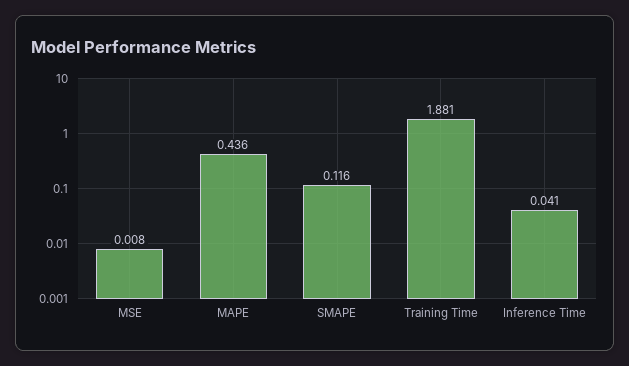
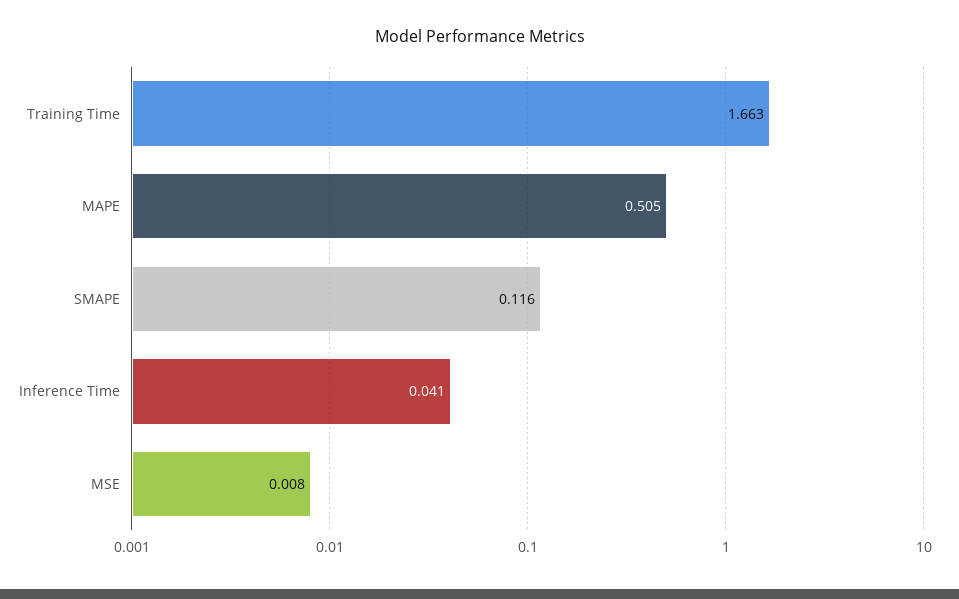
  {
    "MSE": 0.008,
-   "MAPE": 0.436,
+   "MAPE": 0.505,
    "SMAPE": 0.116,
-   "Training Time": 1.881,
+   "Training Time": 1.663,
    "Inference Time": 0.041
  }

